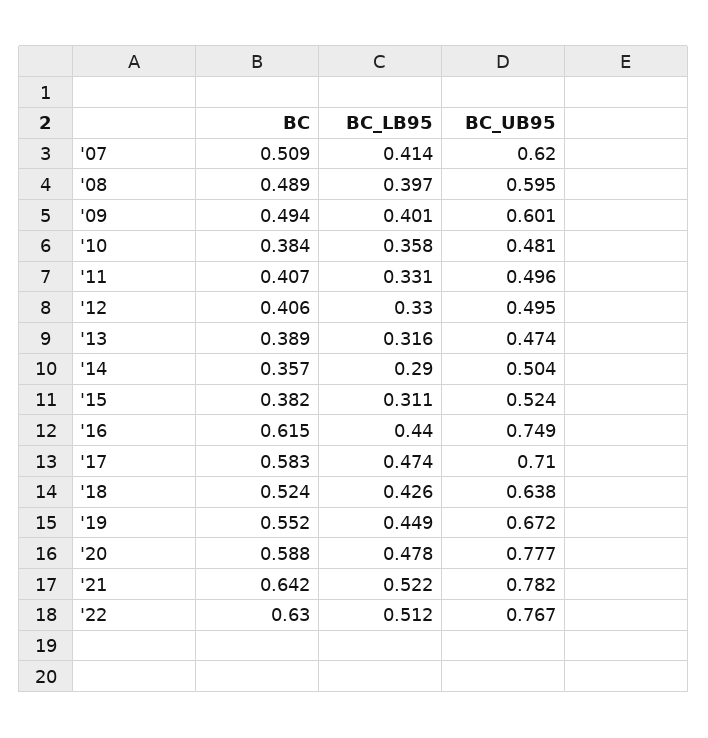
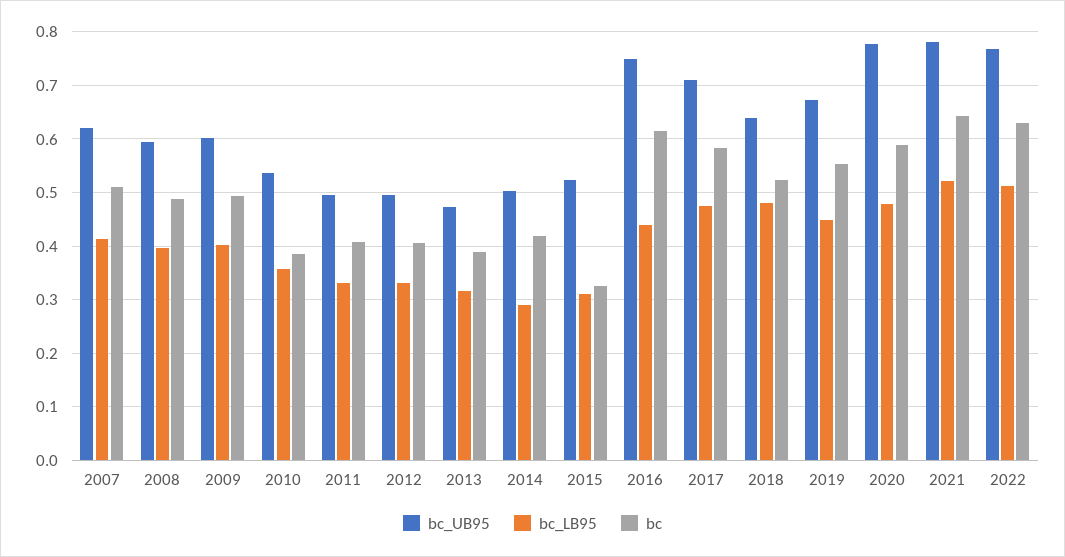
  {
    "BC": {
      "'07": 0.509,
      "'08": 0.489,
      "'09": 0.494,
      "'10": 0.384,
      "'11": 0.407,
      "'12": 0.406,
      "'13": 0.389,
-     "'14": 0.357,
+     "'14": 0.42,
-     "'15": 0.382,
+     "'15": 0.32,
      "'16": 0.615,
      "'17": 0.583,
      "'18": 0.524,
      "'19": 0.552,
      "'20": 0.588,
      "'21": 0.642,
      "'22": 0.63
    },
    "BC_LB95": {
      "'07": 0.414,
      "'08": 0.397,
      "'09": 0.401,
      "'10": 0.358,
      "'11": 0.331,
      "'12": 0.33,
      "'13": 0.316,
      "'14": 0.29,
      "'15": 0.311,
      "'16": 0.44,
      "'17": 0.474,
-     "'18": 0.426,
+     "'18": 0.48,
      "'19": 0.449,
      "'20": 0.478,
      "'21": 0.522,
      "'22": 0.512
    },
    "BC_UB95": {
      "'07": 0.62,
      "'08": 0.595,
      "'09": 0.601,
-     "'10": 0.481,
+     "'10": 0.54,
      "'11": 0.496,
      "'12": 0.495,
      "'13": 0.474,
      "'14": 0.504,
      "'15": 0.524,
      "'16": 0.749,
      "'17": 0.71,
      "'18": 0.638,
      "'19": 0.672,
      "'20": 0.777,
      "'21": 0.782,
      "'22": 0.767
    }
  }

